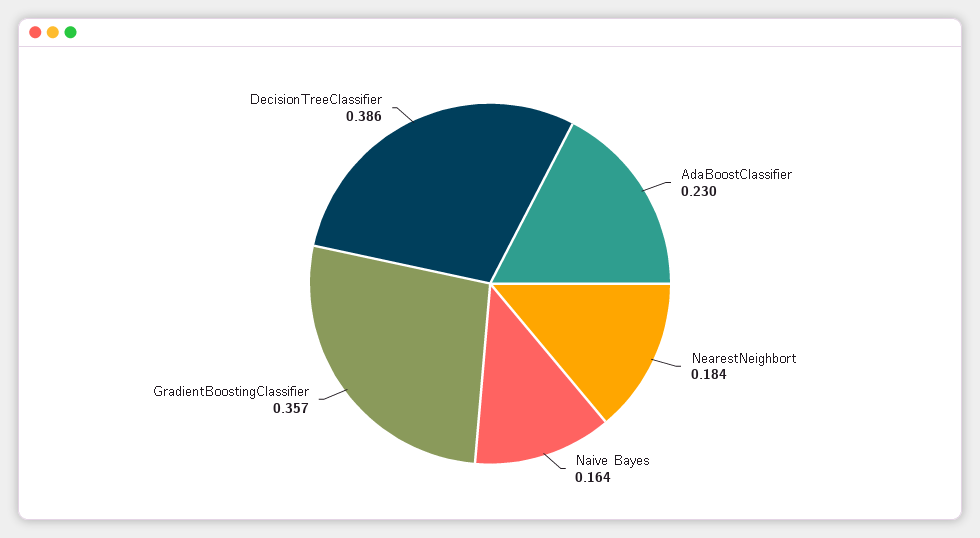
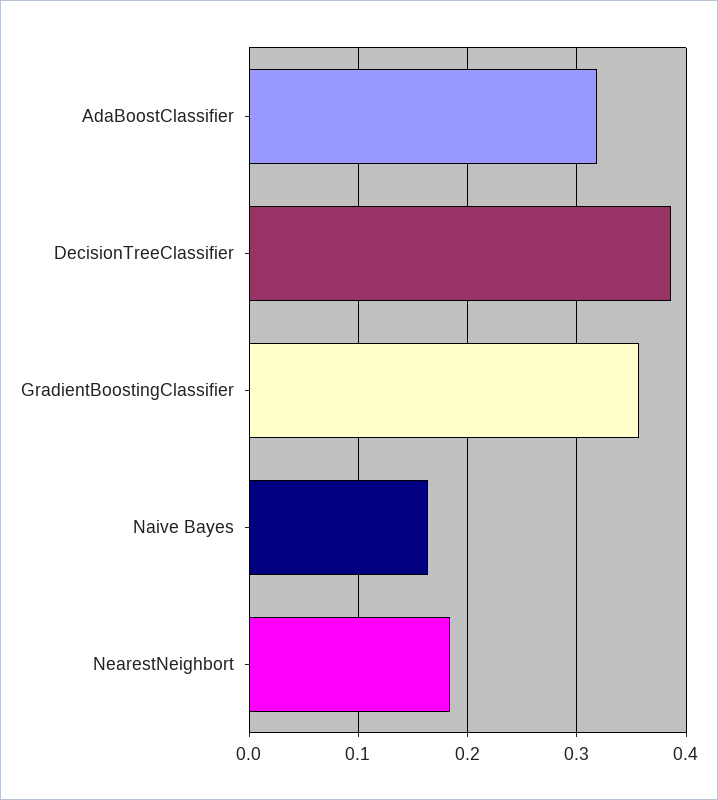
  {
-   "AdaBoostClassifier": 0.23,
+   "AdaBoostClassifier": 0.32,
    "NearestNeighbort": 0.184,
    "Naive Bayes": 0.164,
    "GradientBoostingClassifier": 0.357,
    "DecisionTreeClassifier": 0.386
  }

